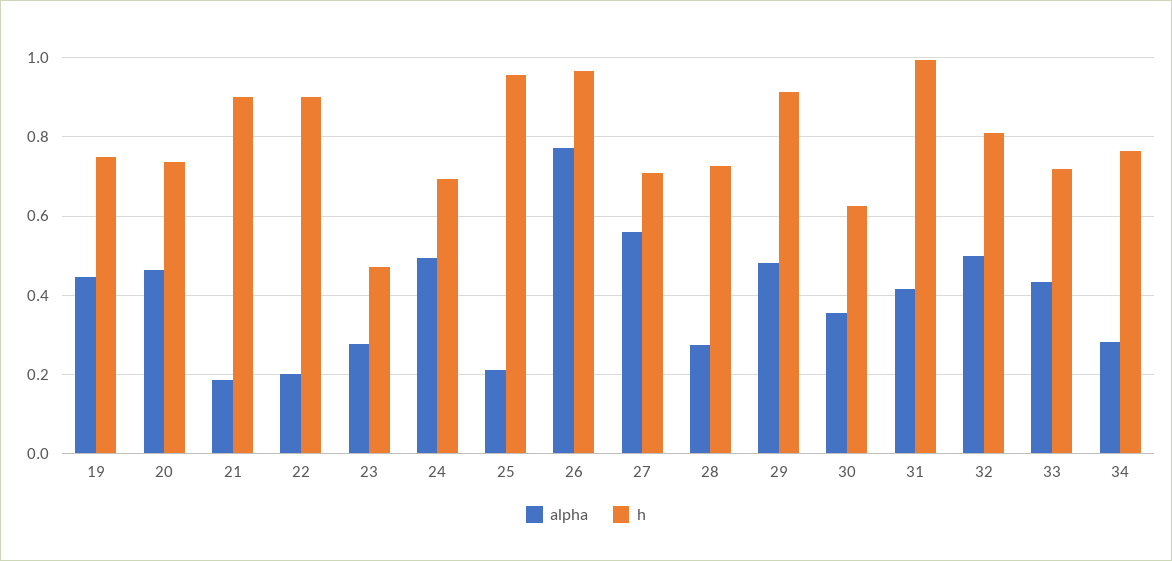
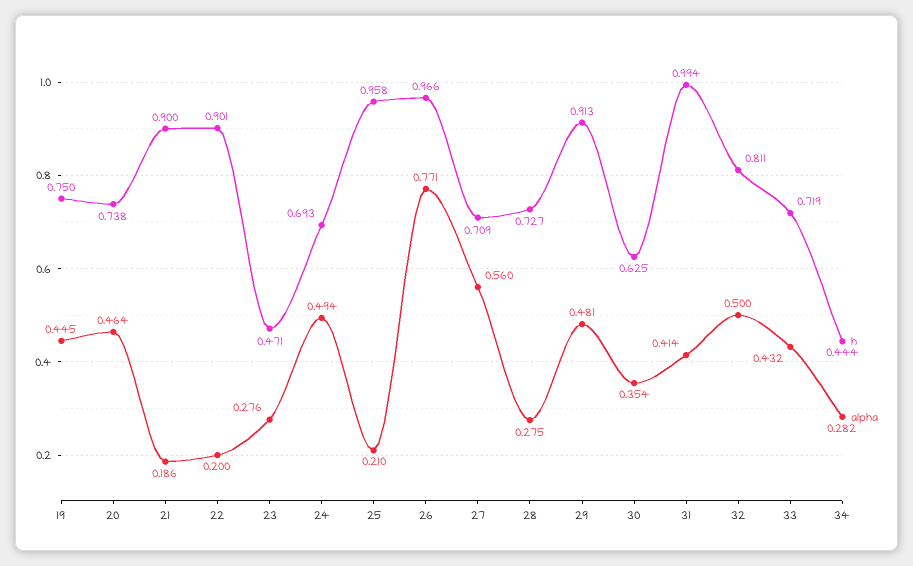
  {
    "alpha": {
      "19": 0.445,
      "20": 0.464,
      "21": 0.186,
      "22": 0.2,
      "23": 0.276,
      "24": 0.494,
      "25": 0.21,
      "26": 0.771,
      "27": 0.56,
      "28": 0.275,
      "29": 0.481,
      "30": 0.354,
      "31": 0.414,
      "32": 0.5,
      "33": 0.432,
      "34": 0.282
    },
    "h": {
      "19": 0.75,
      "20": 0.738,
      "21": 0.9,
      "22": 0.901,
      "23": 0.471,
      "24": 0.693,
      "25": 0.958,
      "26": 0.966,
      "27": 0.709,
      "28": 0.727,
      "29": 0.913,
      "30": 0.625,
      "31": 0.994,
      "32": 0.811,
      "33": 0.719,
-     "34": 0.76
+     "34": 0.444
    }
  }

